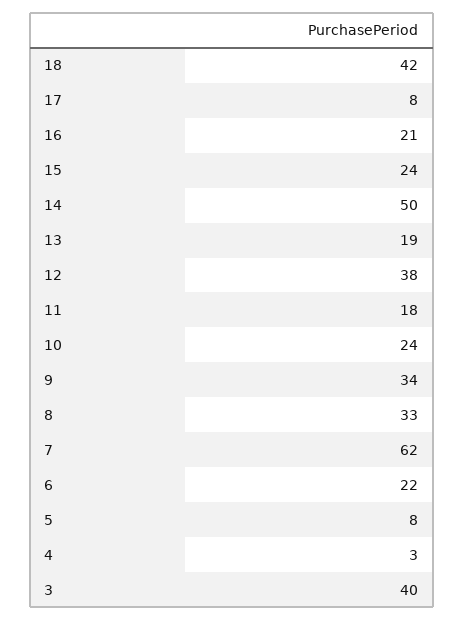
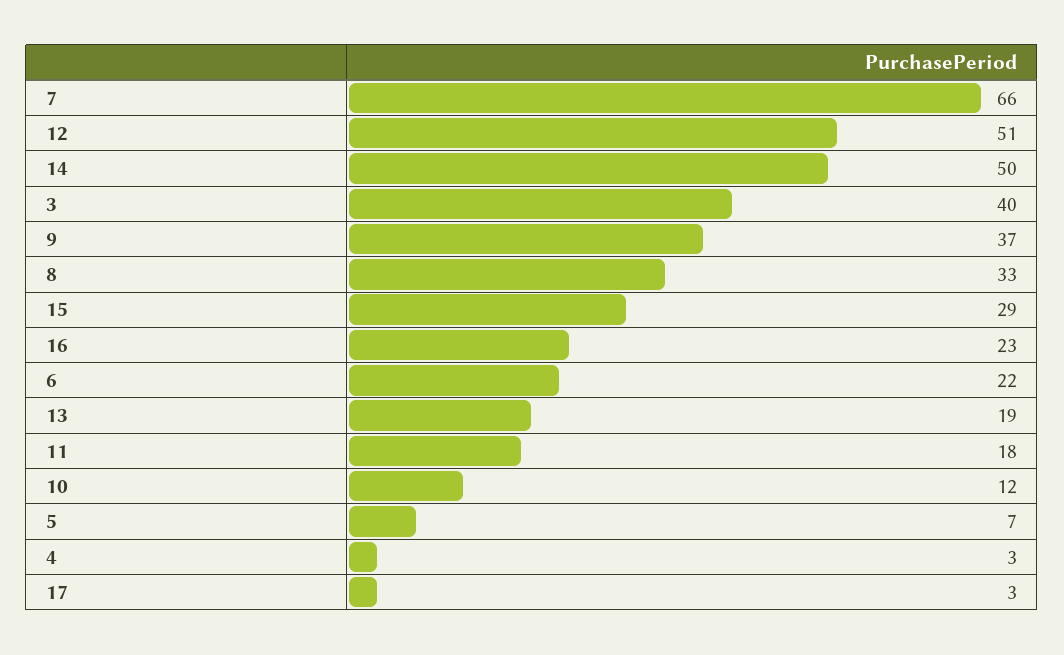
  {
-   "18": 42,
-   "17": 8,
+   "17": 3,
-   "16": 21,
+   "16": 23,
-   "15": 24,
+   "15": 29,
    "14": 50,
    "13": 19,
-   "12": 38,
+   "12": 51,
    "11": 18,
-   "10": 24,
+   "10": 12,
-   "9": 34,
+   "9": 37,
    "8": 33,
-   "7": 62,
+   "7": 66,
    "6": 22,
-   "5": 8,
+   "5": 7,
    "4": 3,
    "3": 40
  }

